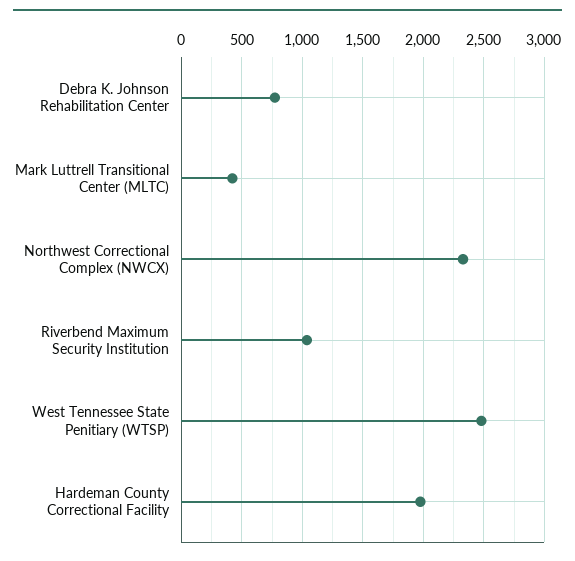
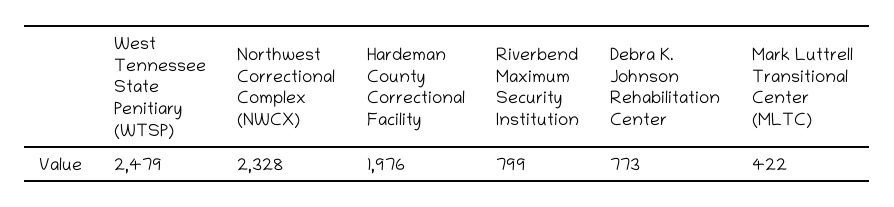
  {
    "Debra K. Johnson Rehabilitation Center": 773,
    "Mark Luttrell Transitional Center (MLTC)": 422,
    "Northwest Correctional Complex (NWCX)": 2328,
-   "Riverbend Maximum Security Institution": 1050,
+   "Riverbend Maximum Security Institution": 799,
    "West Tennessee State Penitiary (WTSP)": 2479,
    "Hardeman County Correctional Facility": 1976
  }

